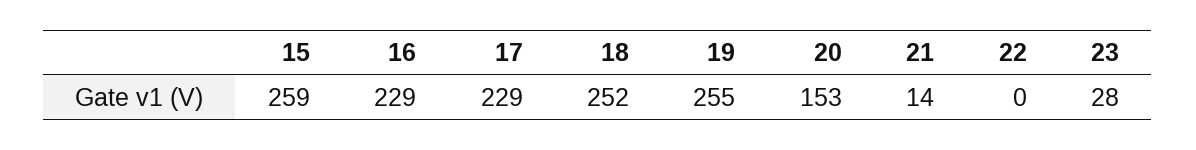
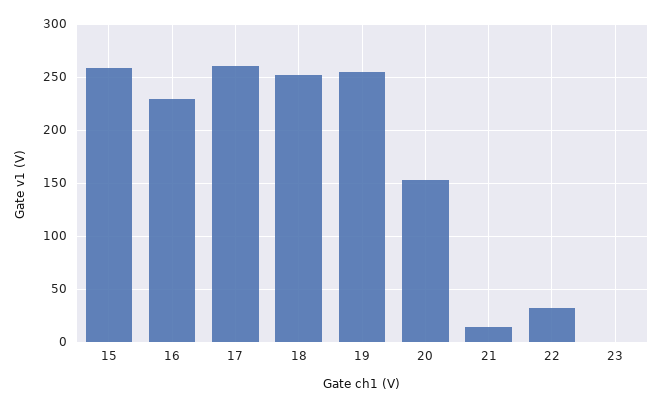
  {
    "15": 259,
    "16": 229,
-   "17": 229,
+   "17": 260,
    "18": 252,
    "19": 255,
    "20": 153,
    "21": 14,
-   "22": 0,
+   "22": 30,
-   "23": 28
+   "23": 0
  }

